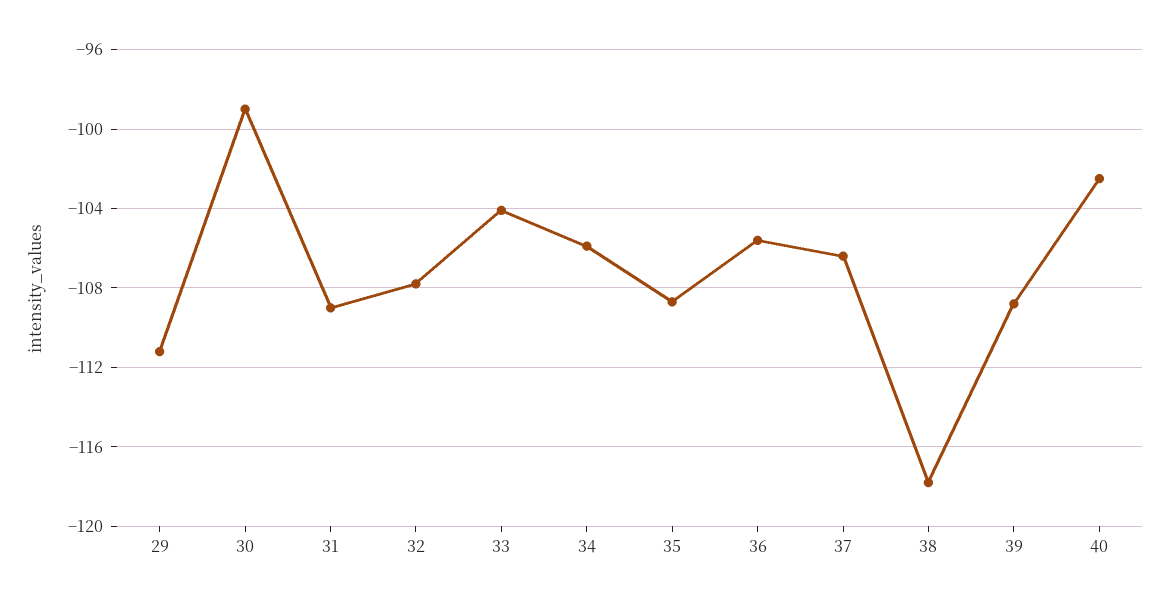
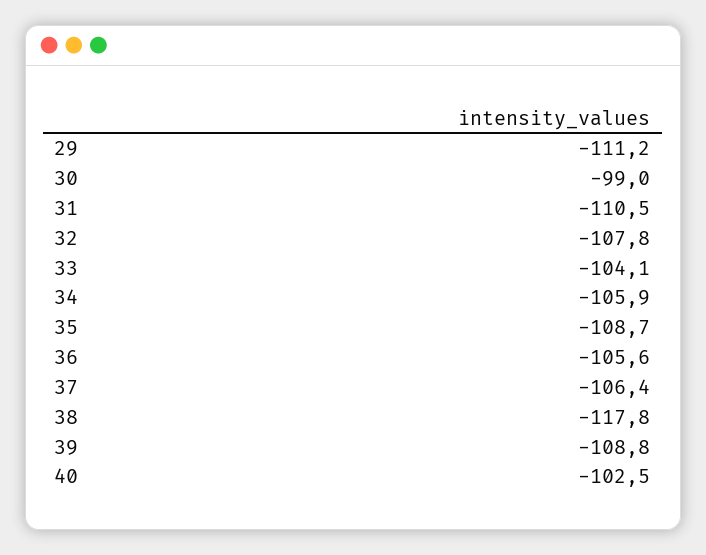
  {
    "29": -111.2,
    "30": -99,
-   "31": -109,
+   "31": -110.5,
    "32": -107.8,
    "33": -104.1,
    "34": -105.9,
    "35": -108.7,
    "36": -105.6,
    "37": -106.4,
    "38": -117.8,
    "39": -108.8,
    "40": -102.5
  }

